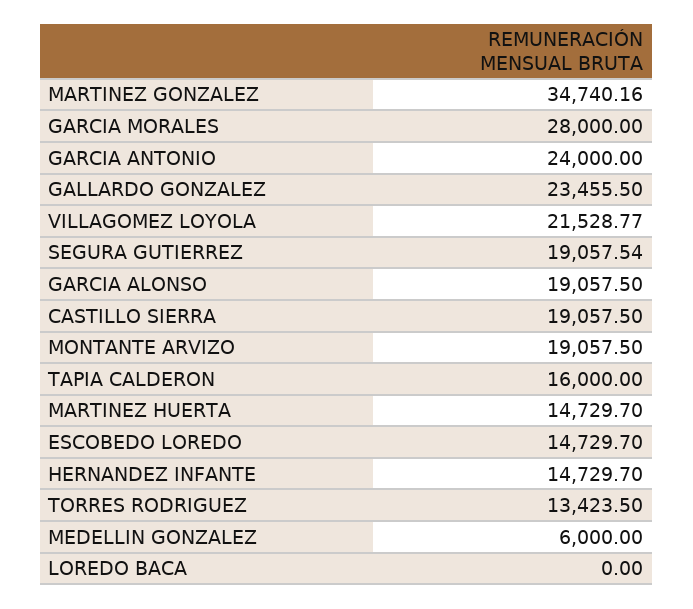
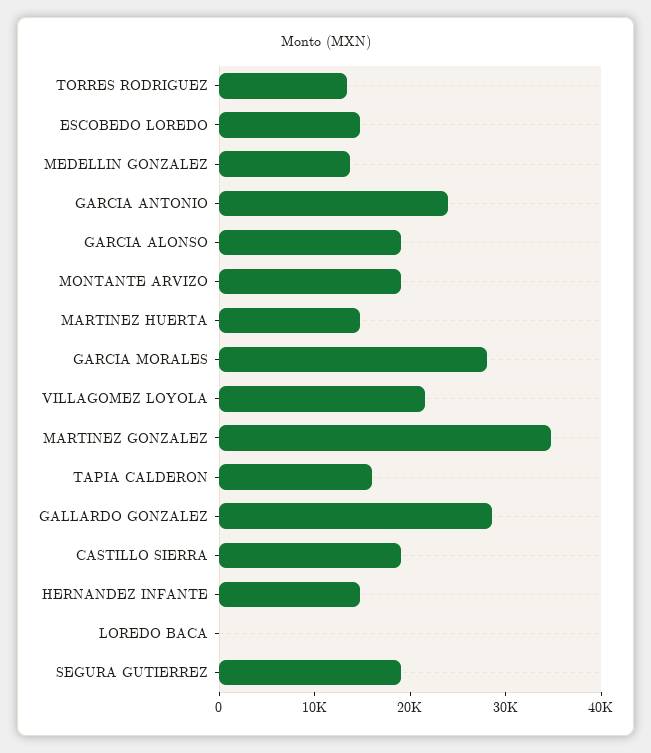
  {
    "MARTINEZ GONZALEZ": 34740.16,
    "GARCIA MORALES": 28000,
    "GARCIA ANTONIO": 24000,
-   "GALLARDO GONZALEZ": 23455.5,
+   "GALLARDO GONZALEZ": 28000,
    "VILLAGOMEZ LOYOLA": 21528.77,
    "SEGURA GUTIERREZ": 19057.54,
    "GARCIA ALONSO": 19057.5,
    "CASTILLO SIERRA": 19057.5,
    "MONTANTE ARVIZO": 19057.5,
    "TAPIA CALDERON": 16000,
    "MARTINEZ HUERTA": 14729.7,
    "ESCOBEDO LOREDO": 14729.7,
    "HERNANDEZ INFANTE": 14729.7,
    "TORRES RODRIGUEZ": 13423.5,
-   "MEDELLIN GONZALEZ": 6000,
+   "MEDELLIN GONZALEZ": 14000,
    "LOREDO BACA": 0
  }

